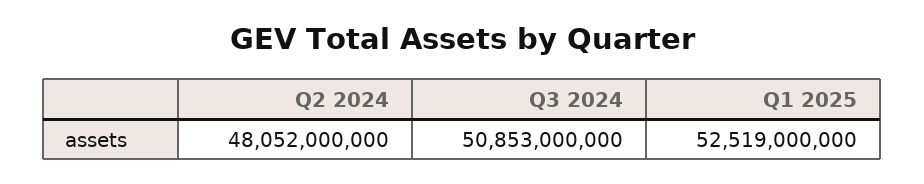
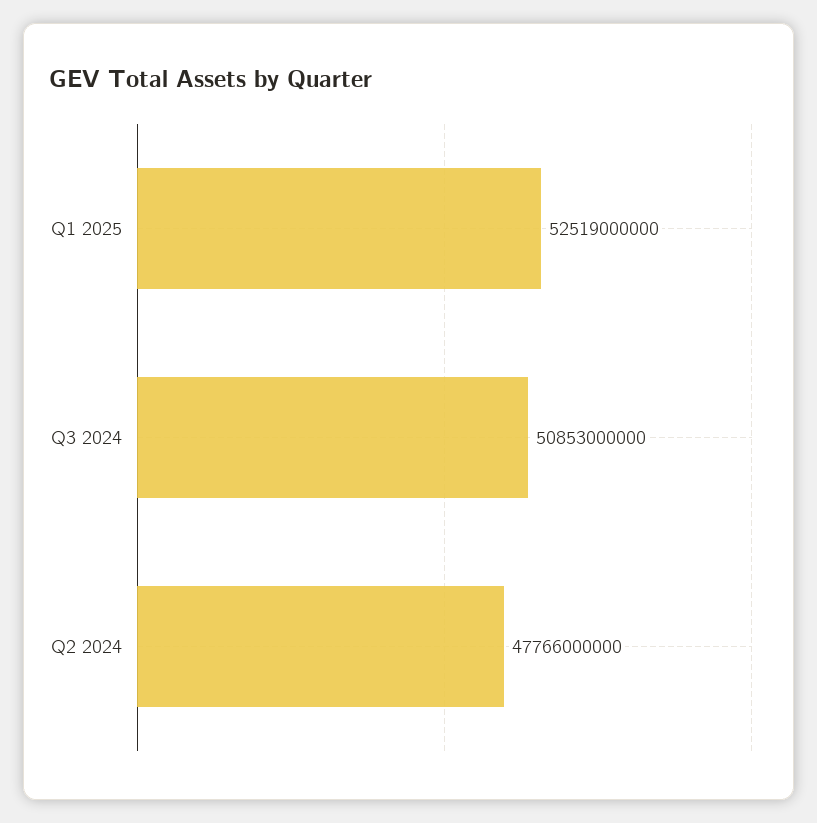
  {
-   "Q2 2024": 48052000000,
+   "Q2 2024": 47766000000,
    "Q3 2024": 50853000000,
    "Q1 2025": 52519000000
  }

